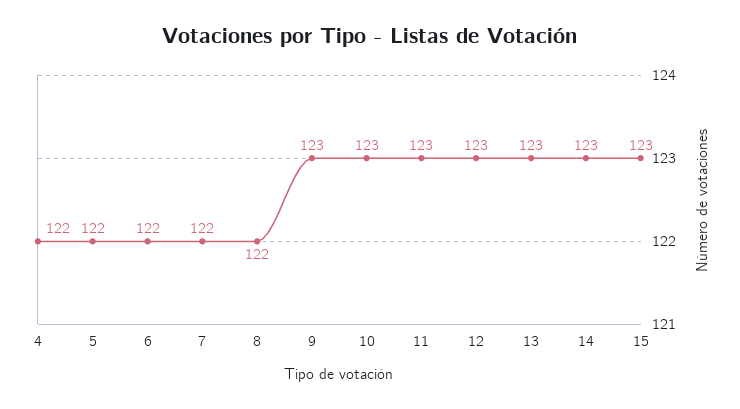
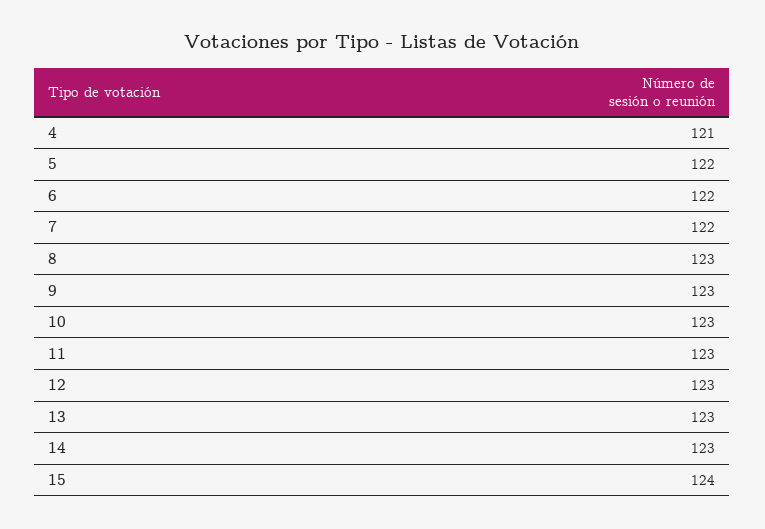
  {
-   "4": 122,
+   "4": 121,
    "5": 122,
    "6": 122,
    "7": 122,
-   "8": 122,
+   "8": 123,
    "9": 123,
    "10": 123,
    "11": 123,
    "12": 123,
    "13": 123,
    "14": 123,
-   "15": 123
+   "15": 124
  }

